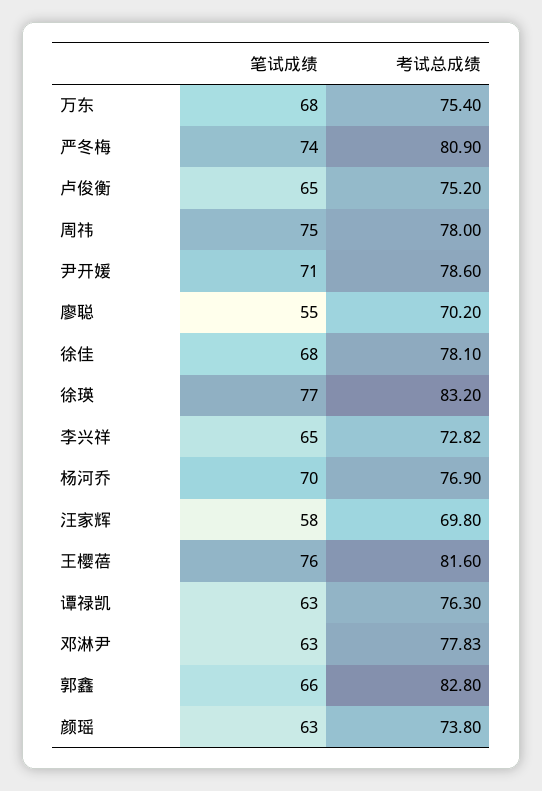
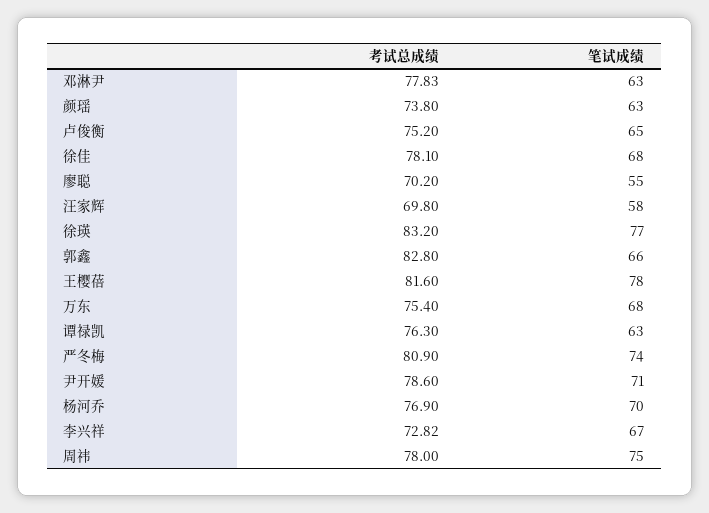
  {
    "笔试成绩": {
      "万东": 68,
      "严冬梅": 74,
      "卢俊衡": 65,
      "周祎": 75,
      "尹开媛": 71,
      "廖聪": 55,
      "徐佳": 68,
      "徐瑛": 77,
-     "李兴祥": 65,
+     "李兴祥": 67,
      "杨河乔": 70,
      "汪家辉": 58,
-     "王樱蓓": 76,
+     "王樱蓓": 78,
      "谭禄凯": 63,
      "邓淋尹": 63,
      "郭鑫": 66,
      "颜瑶": 63
    },
    "考试总成绩": {
      "万东": 75.4,
      "严冬梅": 80.9,
      "卢俊衡": 75.2,
      "周祎": 78,
      "尹开媛": 78.6,
      "廖聪": 70.2,
      "徐佳": 78.1,
      "徐瑛": 83.2,
      "李兴祥": 72.82,
      "杨河乔": 76.9,
      "汪家辉": 69.8,
      "王樱蓓": 81.6,
      "谭禄凯": 76.3,
      "邓淋尹": 77.83,
      "郭鑫": 82.8,
      "颜瑶": 73.8
    }
  }

